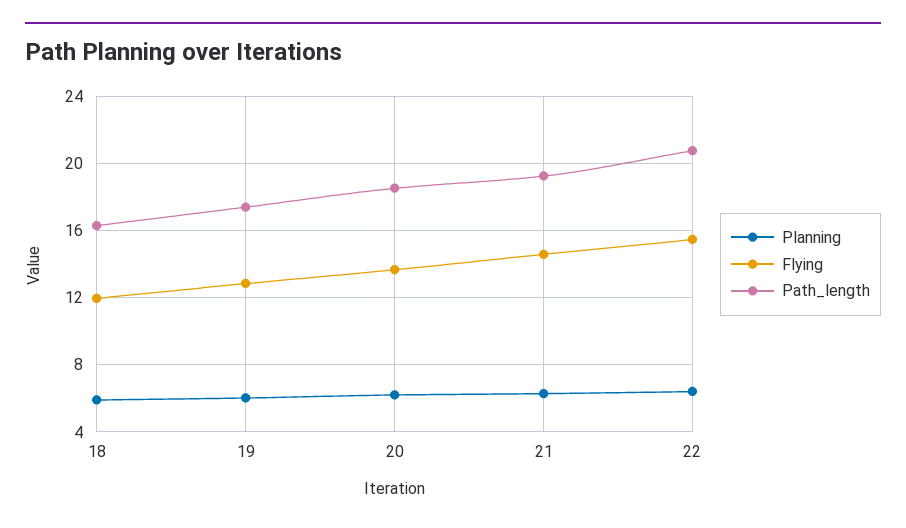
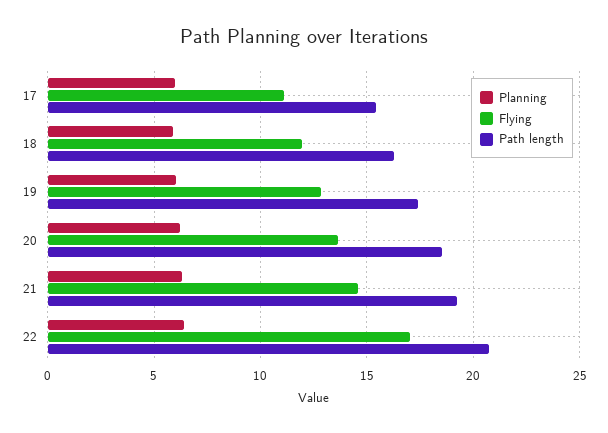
  {
    "Planning": {
      "18": 6,
      "19": 6,
      "20": 6,
      "21": 6.5,
-     "22": 6.5
+     "22": 6.5,
+     "17": 6
    },
    "Flying": {
      "18": 12,
      "19": 13,
      "20": 13.5,
      "21": 14.5,
-     "22": 15.5
+     "22": 17,
+     "17": 11
    },
    "Path_length": {
      "18": 16.5,
      "19": 17.5,
      "20": 18.5,
      "21": 19,
-     "22": 21
+     "22": 21,
+     "17": 15.5
    }
  }

